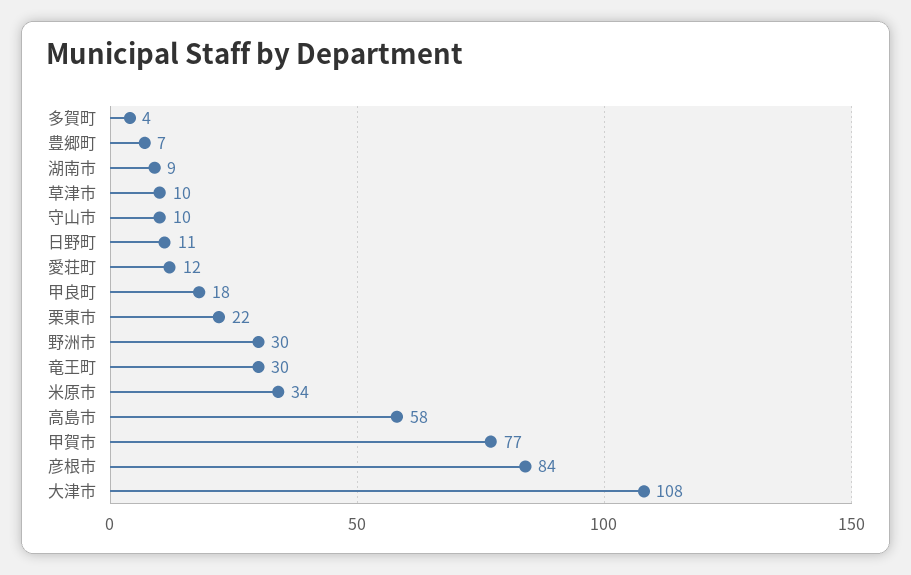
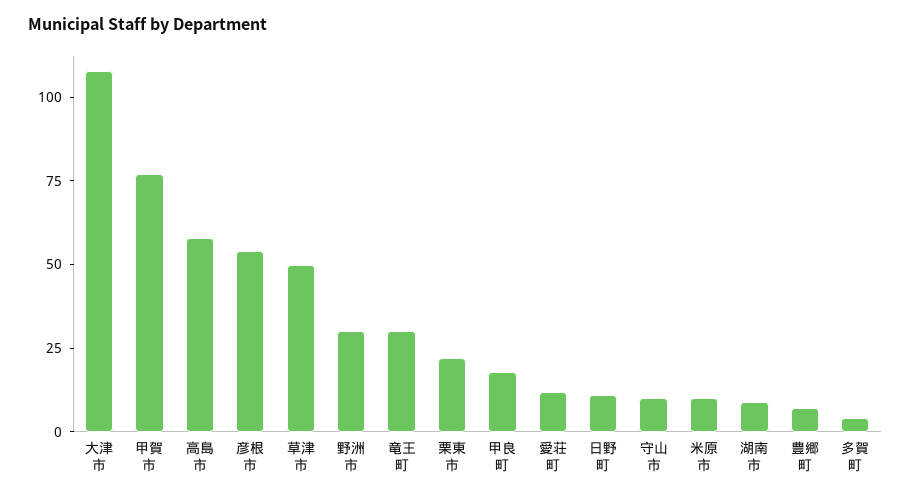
  {
    "多賀町": 4,
    "豊郷町": 7,
    "湖南市": 9,
-   "草津市": 10,
+   "草津市": 50,
    "守山市": 10,
    "日野町": 11,
    "愛荘町": 12,
    "甲良町": 18,
    "栗東市": 22,
    "野洲市": 30,
    "竜王町": 30,
-   "米原市": 34,
+   "米原市": 10,
    "高島市": 58,
    "甲賀市": 77,
-   "彦根市": 84,
+   "彦根市": 55,
    "大津市": 108
  }

